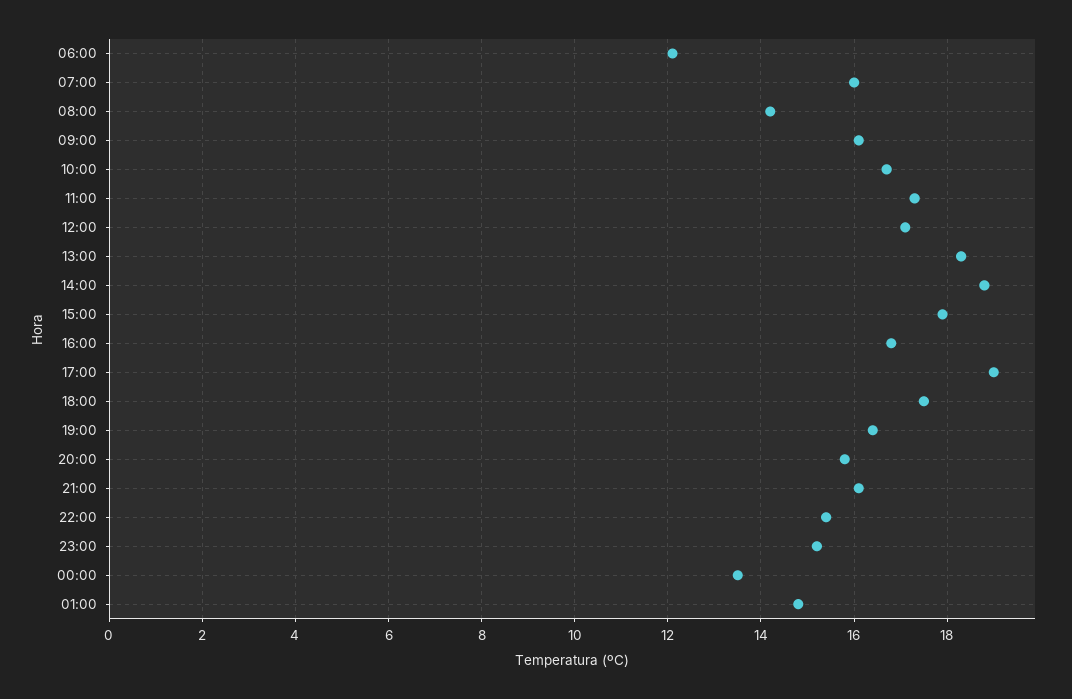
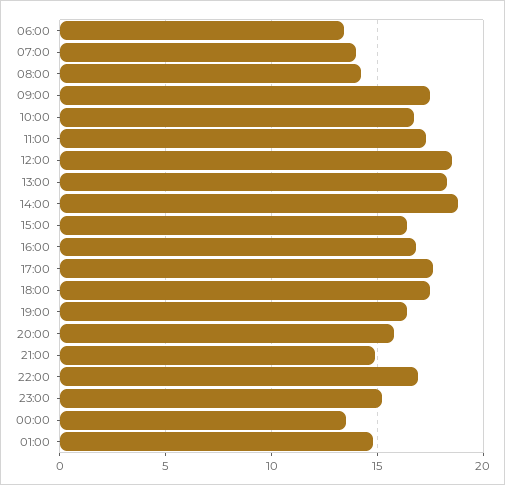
  {
-   "06:00": 12,
+   "06:00": 13.5,
-   "07:00": 16,
+   "07:00": 14,
    "08:00": 14,
-   "09:00": 16,
+   "09:00": 17.5,
    "10:00": 16.5,
    "11:00": 17.5,
-   "12:00": 17,
+   "12:00": 18.5,
    "13:00": 18.5,
    "14:00": 19,
-   "15:00": 18,
+   "15:00": 16.5,
    "16:00": 17,
-   "17:00": 19,
+   "17:00": 17.5,
    "18:00": 17.5,
    "19:00": 16.5,
    "20:00": 16,
-   "21:00": 16,
+   "21:00": 15,
-   "22:00": 15.5,
+   "22:00": 17,
    "23:00": 15,
    "00:00": 13.5,
    "01:00": 15
  }

